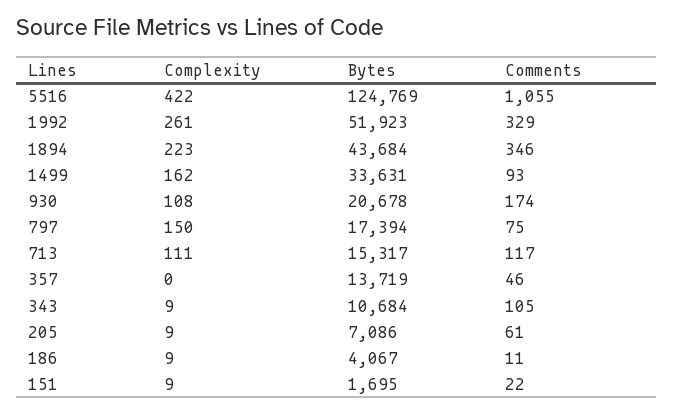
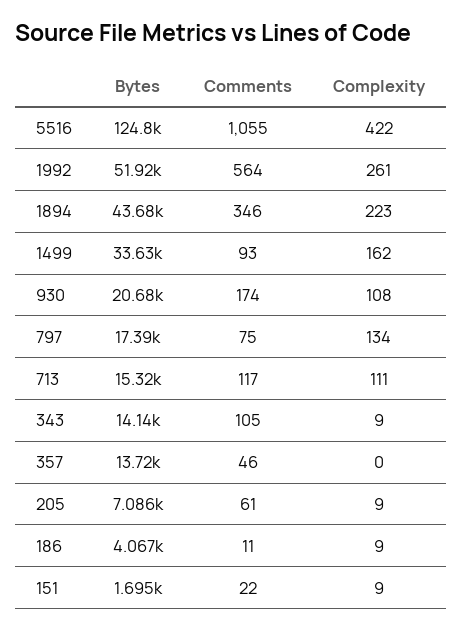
  {
    "Complexity": {
      "5516": 422,
      "1992": 261,
      "1894": 223,
      "1499": 162,
      "930": 108,
-     "797": 150,
+     "797": 134,
      "713": 111,
      "357": 0,
      "343": 9,
      "205": 9,
      "186": 9,
      "151": 9
    },
    "Bytes": {
      "5516": 124769,
      "1992": 51923,
      "1894": 43684,
      "1499": 33631,
      "930": 20678,
      "797": 17394,
      "713": 15317,
      "357": 13719,
-     "343": 10684,
+     "343": 14140,
      "205": 7086,
      "186": 4067,
      "151": 1695
    },
    "Comments": {
      "5516": 1055,
-     "1992": 329,
+     "1992": 564,
      "1894": 346,
      "1499": 93,
      "930": 174,
      "797": 75,
      "713": 117,
      "357": 46,
      "343": 105,
      "205": 61,
      "186": 11,
      "151": 22
    }
  }

